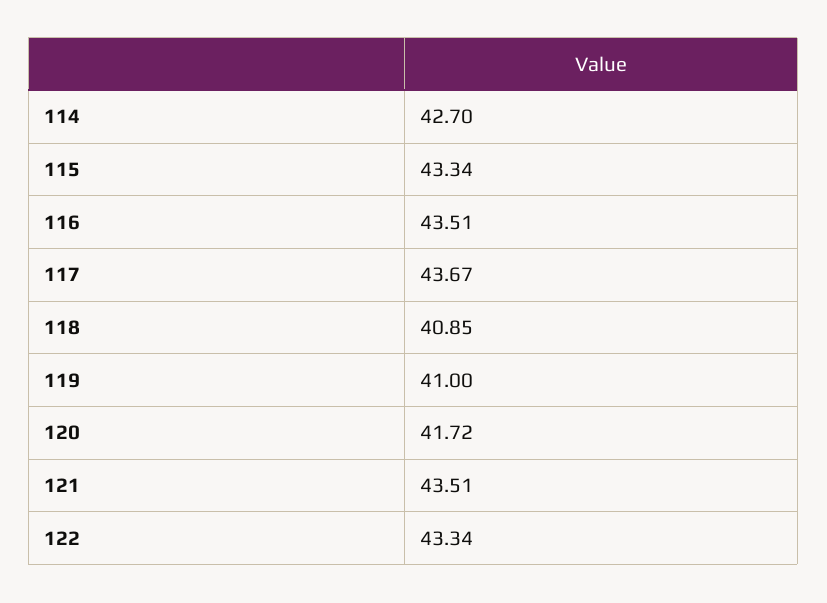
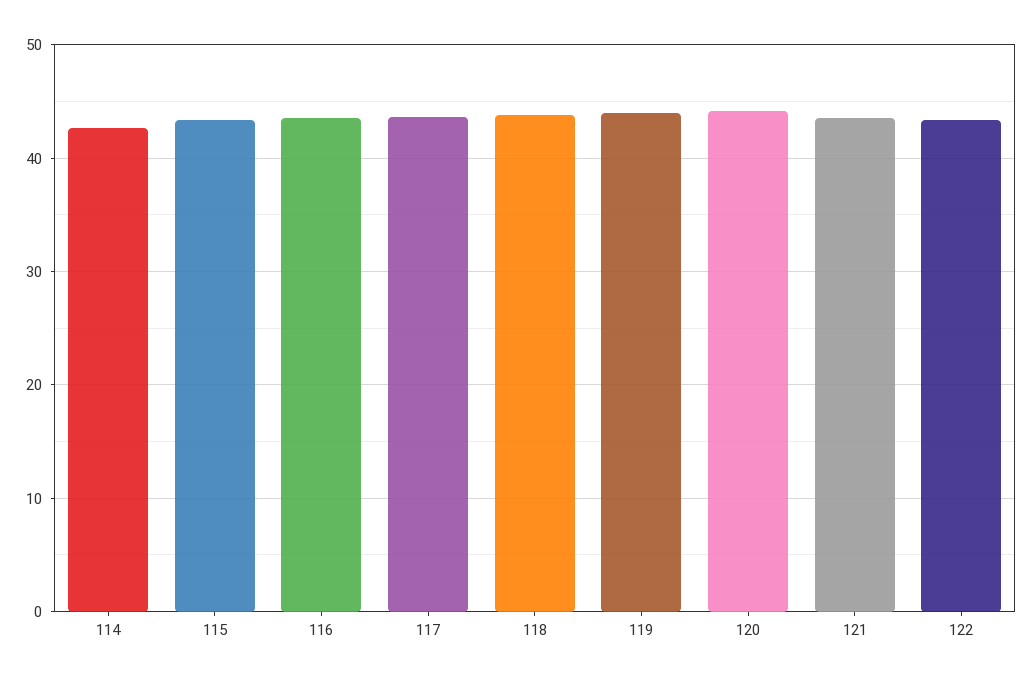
  {
    "114": 42.7,
    "115": 43.34,
    "116": 43.51,
    "117": 43.67,
-   "118": 40.85,
+   "118": 44,
-   "119": 41,
+   "119": 44,
-   "120": 41.72,
+   "120": 44,
    "121": 43.51,
    "122": 43.34
  }

